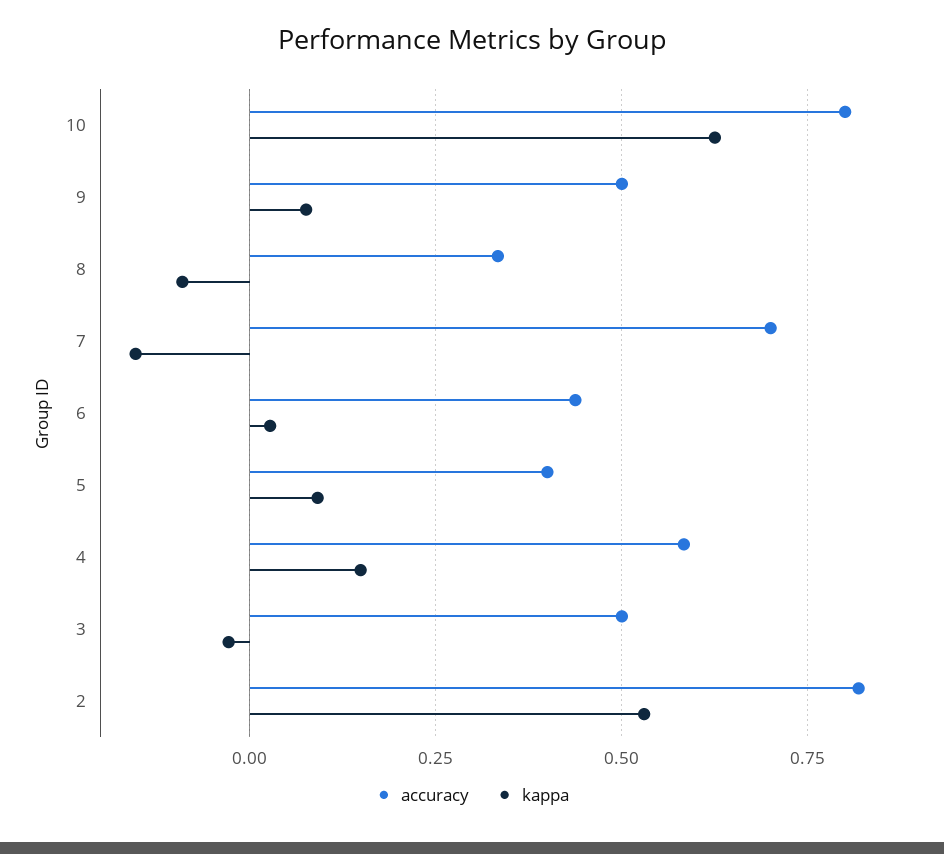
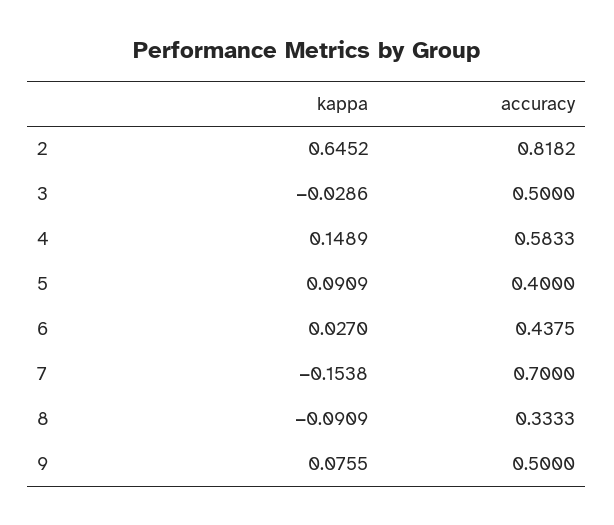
  {
    "accuracy": {
-     "10": 0.8,
      "9": 0.5,
      "8": 0.3333,
      "7": 0.7,
      "6": 0.4375,
      "5": 0.4,
      "4": 0.5833,
      "3": 0.5,
      "2": 0.8182
    },
    "kappa": {
-     "10": 0.625,
      "9": 0.0755,
      "8": -0.0909,
      "7": -0.1538,
      "6": 0.027,
      "5": 0.0909,
      "4": 0.1489,
      "3": -0.0286,
-     "2": 0.525
+     "2": 0.6452
    }
  }

